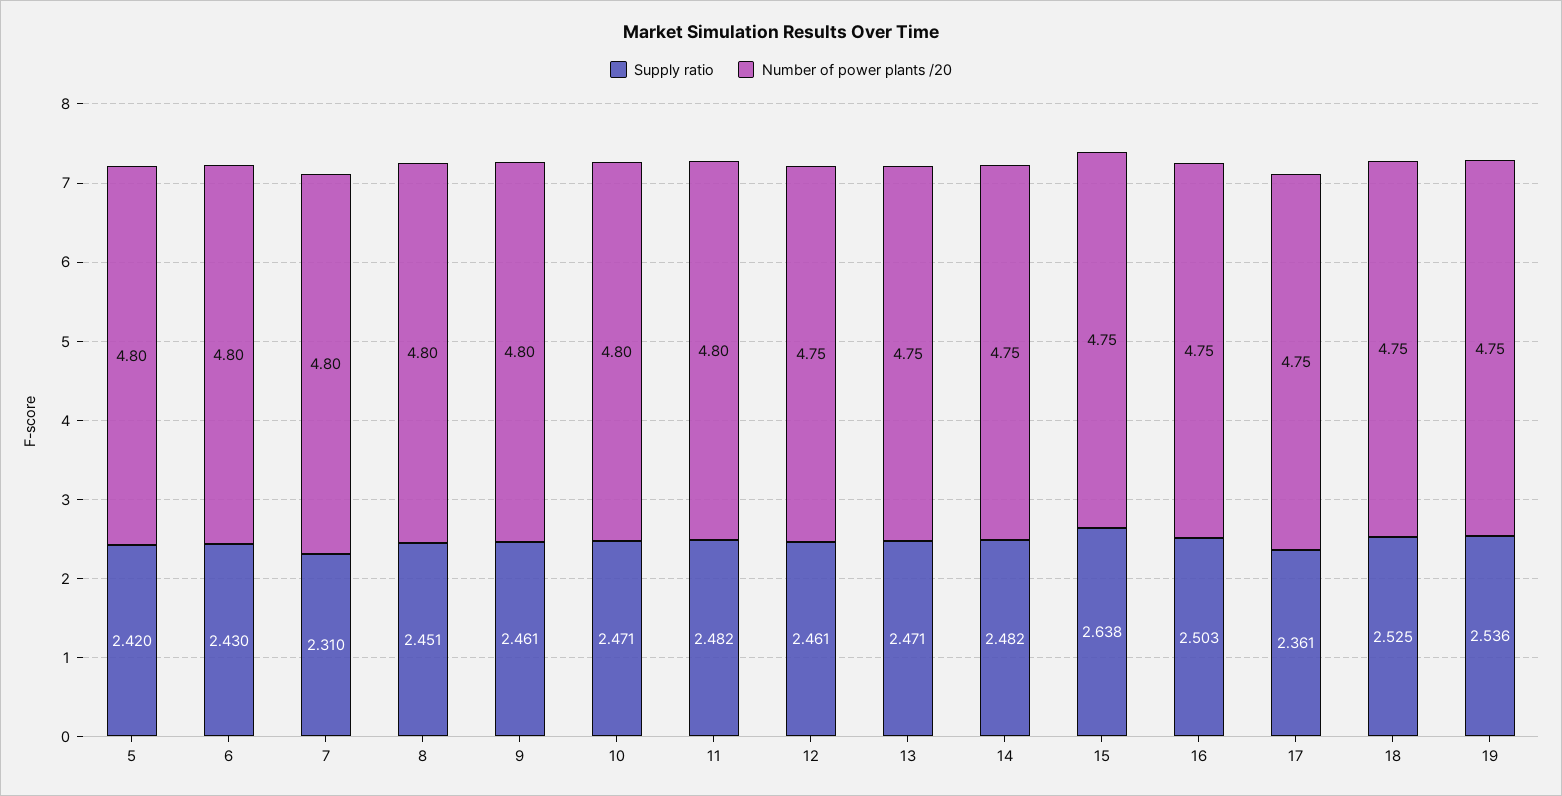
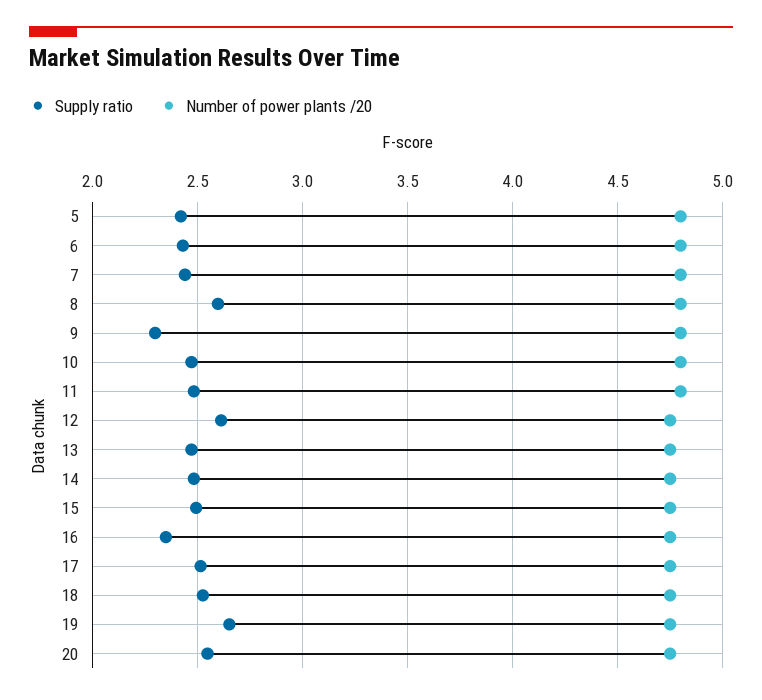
  {
    "Supply ratio": {
      "5": 2.42,
      "6": 2.43,
-     "7": 2.31,
+     "7": 2.45,
-     "8": 2.451,
+     "8": 2.6,
-     "9": 2.461,
+     "9": 2.3,
      "10": 2.471,
      "11": 2.482,
-     "12": 2.461,
+     "12": 2.6,
      "13": 2.471,
      "14": 2.482,
-     "15": 2.638,
+     "15": 2.5,
-     "16": 2.503,
+     "16": 2.35,
-     "17": 2.361,
+     "17": 2.5,
      "18": 2.525,
-     "19": 2.536
+     "19": 2.65,
+     "20": 2.55
    },
    "Number of power plants /20": {
      "5": 4.8,
      "6": 4.8,
      "7": 4.8,
      "8": 4.8,
      "9": 4.8,
      "10": 4.8,
      "11": 4.8,
      "12": 4.75,
      "13": 4.75,
      "14": 4.75,
      "15": 4.75,
      "16": 4.75,
      "17": 4.75,
      "18": 4.75,
-     "19": 4.75
+     "19": 4.75,
+     "20": 4.75
    }
  }

